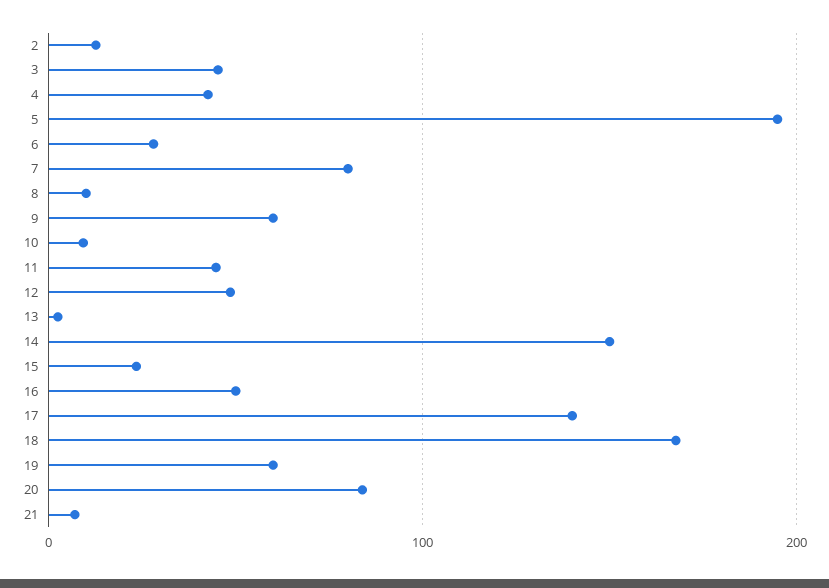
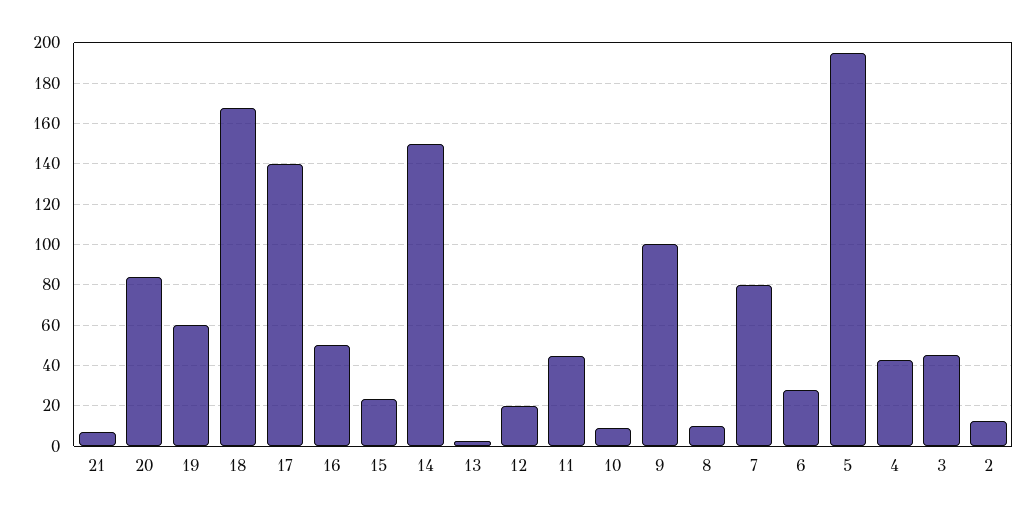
  {
    "2": 15,
    "3": 45,
    "4": 45,
    "5": 195,
    "6": 30,
    "7": 80,
    "8": 10,
-   "9": 60,
+   "9": 100,
    "10": 10,
    "11": 45,
-   "12": 50,
+   "12": 20,
    "13": 0,
    "14": 150,
    "15": 25,
    "16": 50,
    "17": 140,
    "18": 170,
    "19": 60,
    "20": 85,
    "21": 5
  }

